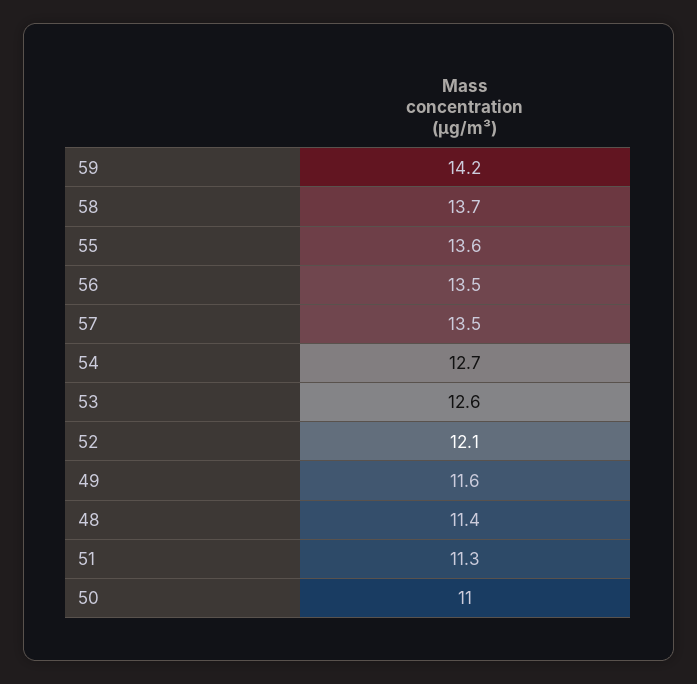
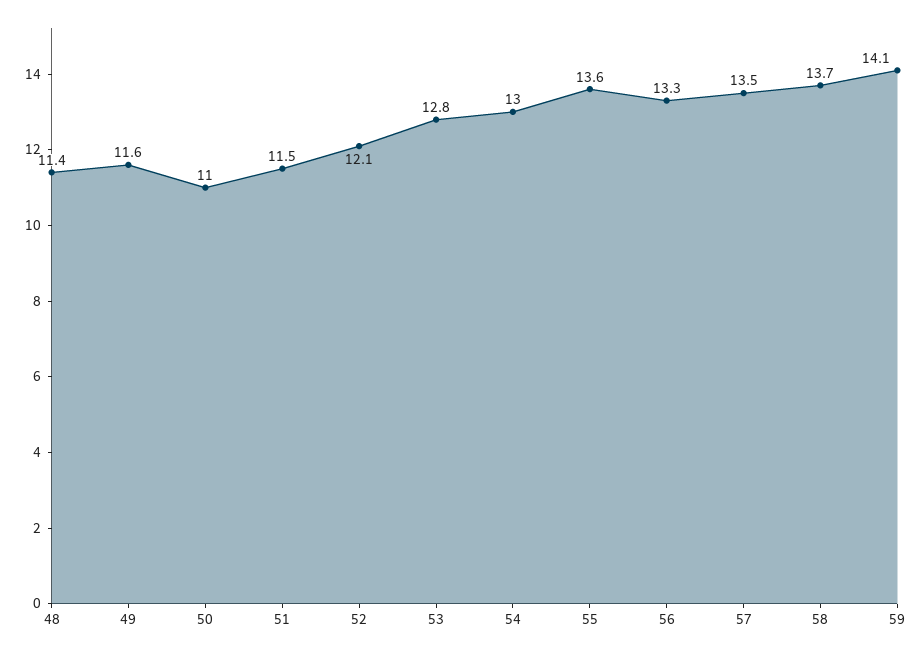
  {
-   "59": 14.2,
+   "59": 14.1,
    "58": 13.7,
    "55": 13.6,
-   "56": 13.5,
+   "56": 13.3,
    "57": 13.5,
-   "54": 12.7,
+   "54": 13,
-   "53": 12.6,
+   "53": 12.8,
    "52": 12.1,
    "49": 11.6,
    "48": 11.4,
-   "51": 11.3,
+   "51": 11.5,
    "50": 11
  }

